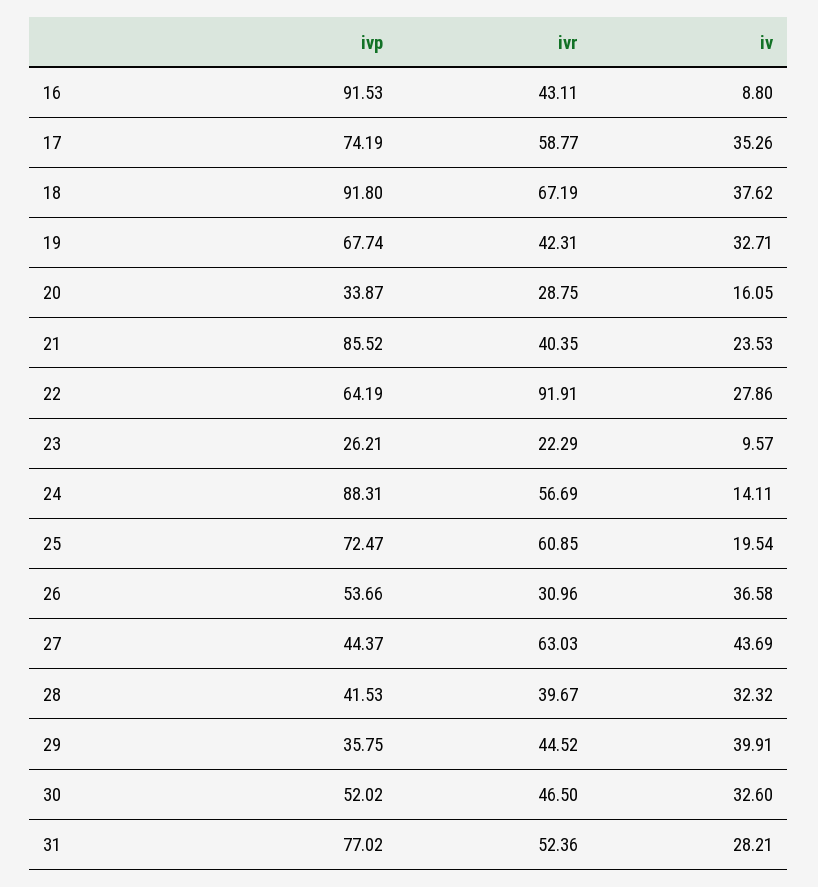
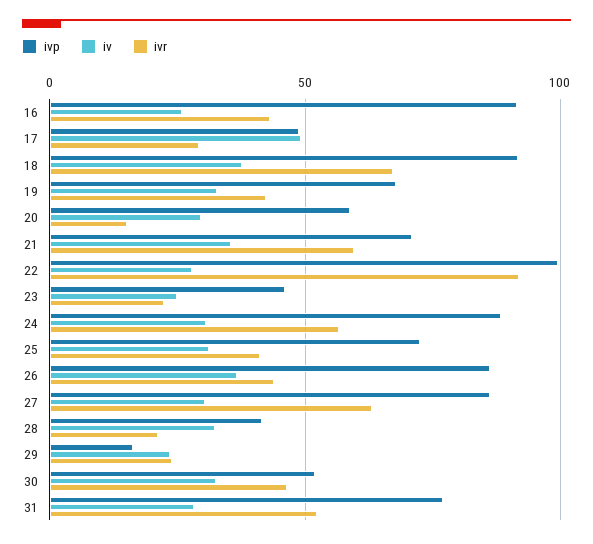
  {
    "ivp": {
      "16": 91.53,
-     "17": 74.19,
+     "17": 50,
      "18": 91.8,
      "19": 67.74,
-     "20": 33.87,
+     "20": 60,
-     "21": 85.52,
+     "21": 70,
-     "22": 64.19,
+     "22": 100,
-     "23": 26.21,
+     "23": 45,
      "24": 88.31,
      "25": 72.47,
-     "26": 53.66,
+     "26": 85,
-     "27": 44.37,
+     "27": 85,
      "28": 41.53,
-     "29": 35.75,
+     "29": 15,
      "30": 52.02,
      "31": 77.02
    },
    "ivr": {
      "16": 43.11,
-     "17": 58.77,
+     "17": 30,
      "18": 67.19,
      "19": 42.31,
-     "20": 28.75,
+     "20": 15,
-     "21": 40.35,
+     "21": 60,
      "22": 91.91,
      "23": 22.29,
      "24": 56.69,
-     "25": 60.85,
+     "25": 40,
-     "26": 30.96,
+     "26": 45,
      "27": 63.03,
-     "28": 39.67,
+     "28": 20,
-     "29": 44.52,
+     "29": 25,
      "30": 46.5,
      "31": 52.36
    },
    "iv": {
-     "16": 8.8,
+     "16": 25,
-     "17": 35.26,
+     "17": 50,
      "18": 37.62,
      "19": 32.71,
-     "20": 16.05,
+     "20": 30,
-     "21": 23.53,
+     "21": 35,
      "22": 27.86,
-     "23": 9.57,
+     "23": 25,
-     "24": 14.11,
+     "24": 30,
-     "25": 19.54,
+     "25": 30,
      "26": 36.58,
-     "27": 43.69,
+     "27": 30,
      "28": 32.32,
-     "29": 39.91,
+     "29": 25,
      "30": 32.6,
      "31": 28.21
    }
  }

